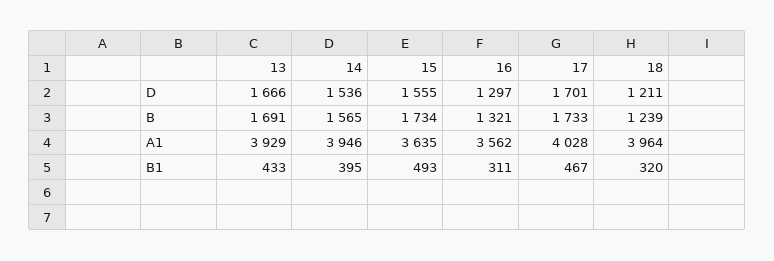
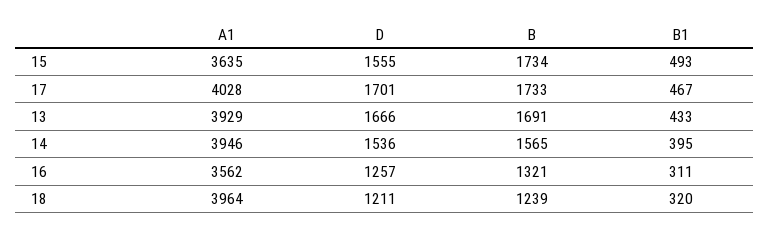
  {
    "13": {
      "D": 1666,
      "B": 1691,
      "A1": 3929,
      "B1": 433
    },
    "14": {
      "D": 1536,
      "B": 1565,
      "A1": 3946,
      "B1": 395
    },
    "15": {
      "D": 1555,
      "B": 1734,
      "A1": 3635,
      "B1": 493
    },
    "16": {
-     "D": 1297,
+     "D": 1257,
      "B": 1321,
      "A1": 3562,
      "B1": 311
    },
    "17": {
      "D": 1701,
      "B": 1733,
      "A1": 4028,
      "B1": 467
    },
    "18": {
      "D": 1211,
      "B": 1239,
      "A1": 3964,
      "B1": 320
    }
  }

